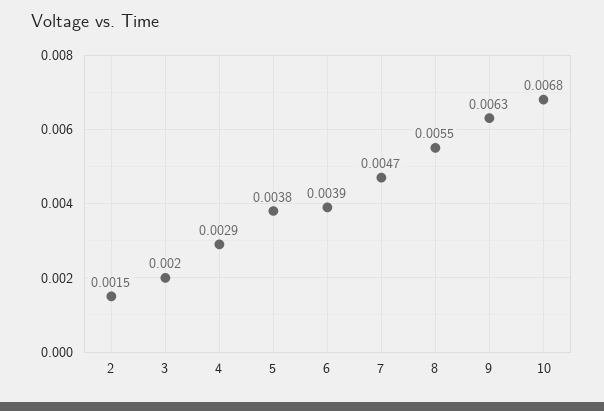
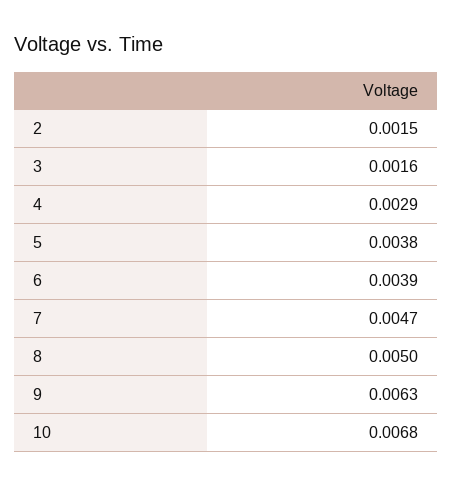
  {
    "2": 0.0015,
-   "3": 0.002,
+   "3": 0.0016,
    "4": 0.0029,
    "5": 0.0038,
    "6": 0.0039,
    "7": 0.0047,
-   "8": 0.0055,
+   "8": 0.005,
    "9": 0.0063,
    "10": 0.0068
  }

